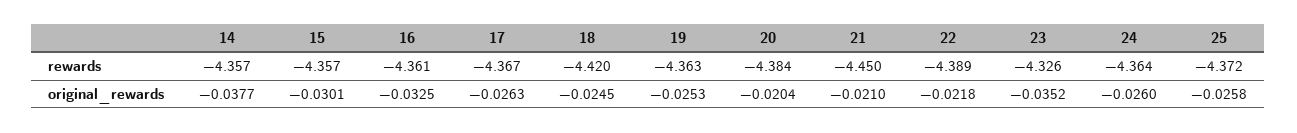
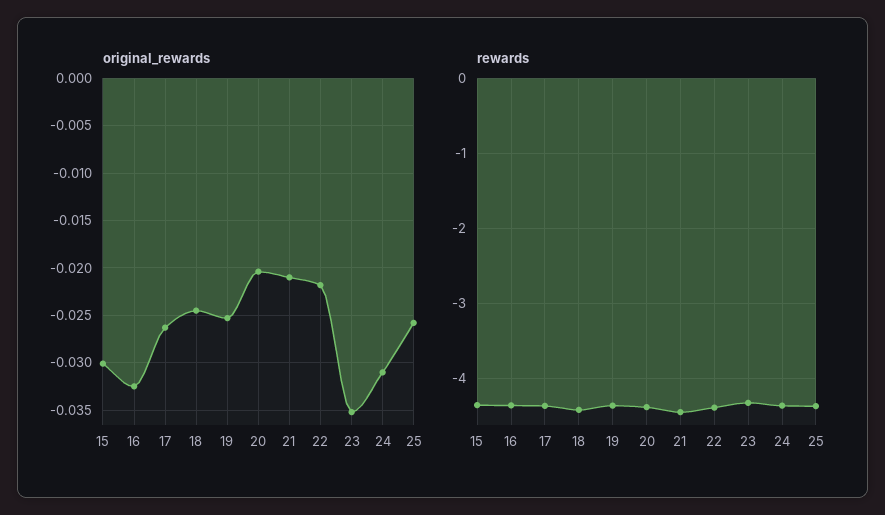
  {
    "rewards": {
-     "14": -4.357,
      "15": -4.357,
      "16": -4.361,
      "17": -4.367,
      "18": -4.42,
      "19": -4.363,
      "20": -4.384,
      "21": -4.45,
      "22": -4.389,
      "23": -4.326,
      "24": -4.364,
      "25": -4.372
    },
    "original_rewards": {
-     "14": -0.0377,
      "15": -0.0301,
      "16": -0.0325,
      "17": -0.0263,
      "18": -0.0245,
      "19": -0.0253,
      "20": -0.0204,
      "21": -0.021,
      "22": -0.0218,
      "23": -0.0352,
-     "24": -0.026,
+     "24": -0.031,
      "25": -0.0258
    }
  }

